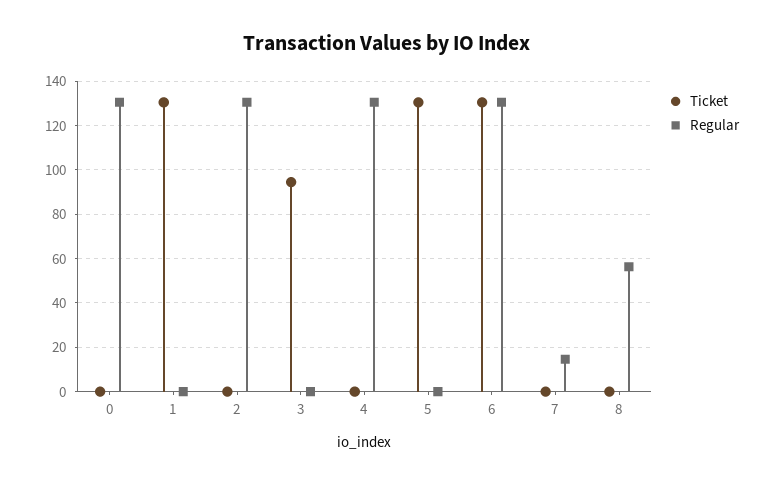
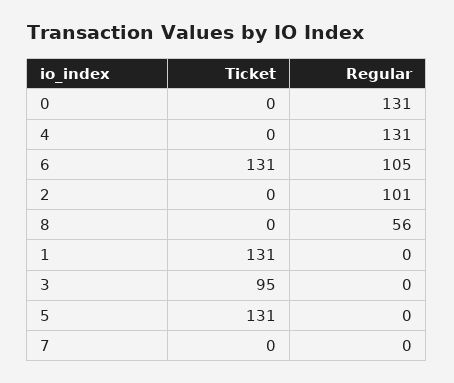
  {
    "Ticket": {
      "0": 0,
      "1": 131,
      "2": 0,
      "3": 95,
      "4": 0,
      "5": 131,
      "6": 131,
      "7": 0,
      "8": 0
    },
    "Regular": {
      "0": 131,
      "1": 0,
-     "2": 130,
+     "2": 101,
      "3": 0,
      "4": 131,
      "5": 0,
-     "6": 130,
+     "6": 105,
-     "7": 15,
+     "7": 0,
      "8": 56
    }
  }

